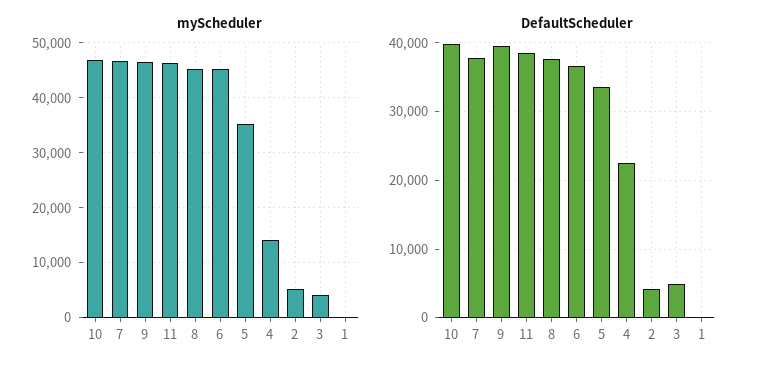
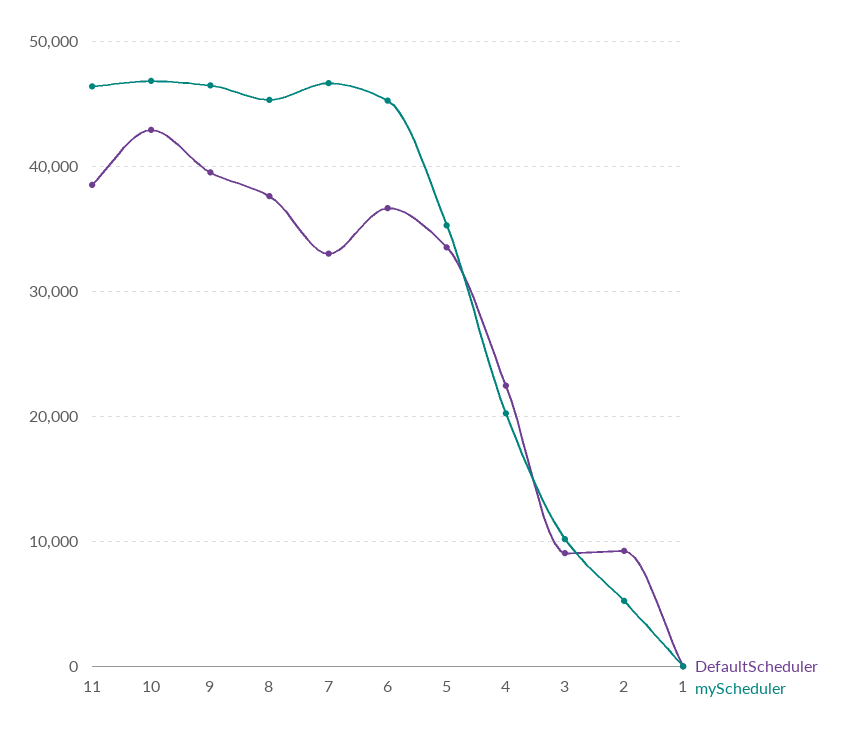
  {
    "myScheduler": {
      "10": 47000,
      "7": 47000,
      "9": 46000,
      "11": 46000,
      "8": 45000,
      "6": 45000,
      "5": 35000,
-     "4": 14000,
+     "4": 20000,
      "2": 5000,
-     "3": 4000,
+     "3": 10000,
      "1": 0
    },
    "DefaultScheduler": {
-     "10": 40000,
+     "10": 43000,
-     "7": 38000,
+     "7": 33000,
      "9": 40000,
      "11": 39000,
      "8": 38000,
      "6": 37000,
      "5": 34000,
      "4": 22000,
-     "2": 4000,
+     "2": 9000,
-     "3": 5000,
+     "3": 9000,
      "1": 0
    }
  }

